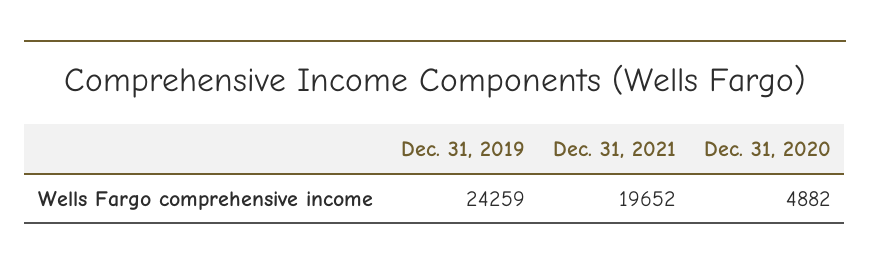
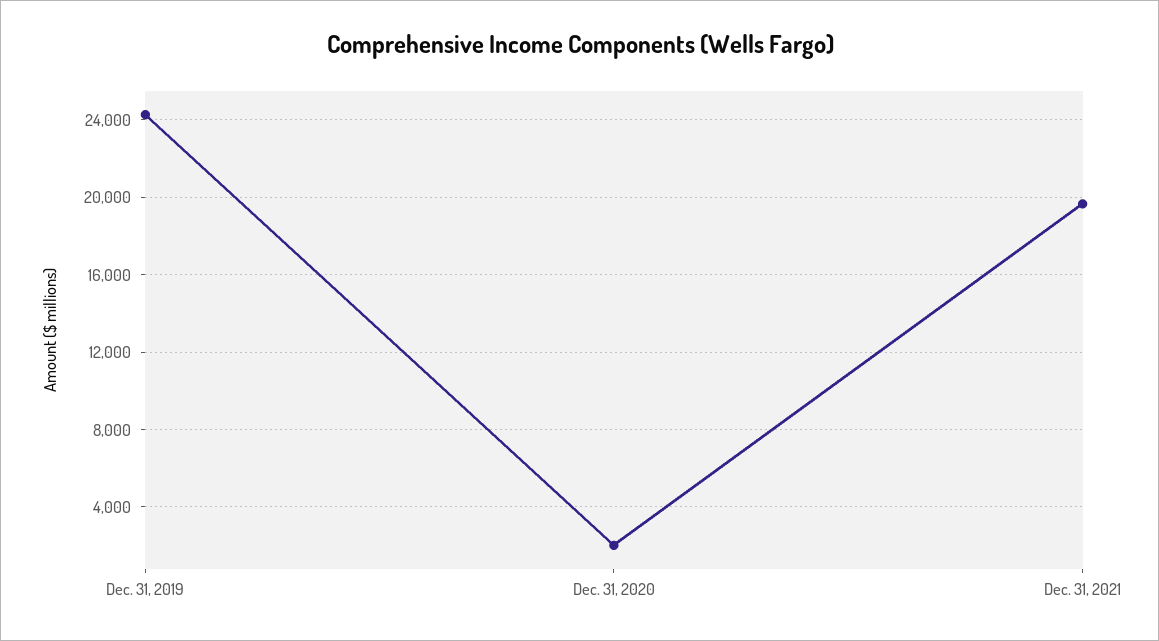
  {
    "Dec. 31, 2019": 24259,
    "Dec. 31, 2021": 19652,
-   "Dec. 31, 2020": 4882
+   "Dec. 31, 2020": 2000
  }

